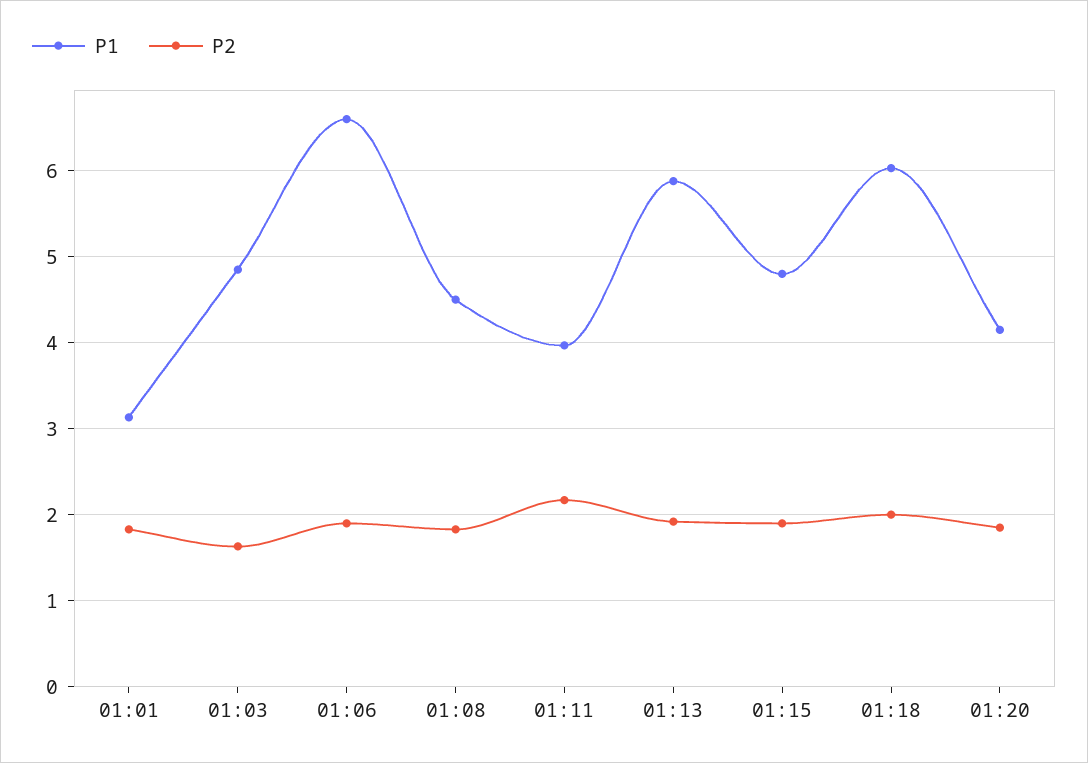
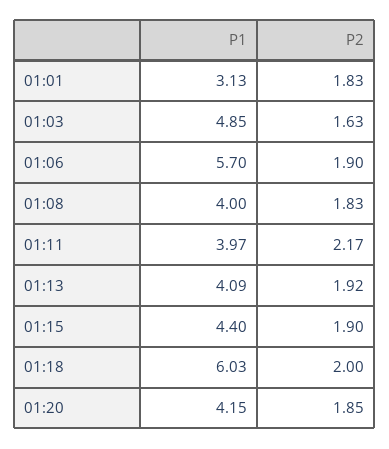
  {
    "P1": {
      "01:01": 3.13,
      "01:03": 4.85,
-     "01:06": 6.6,
+     "01:06": 5.7,
-     "01:08": 4.5,
+     "01:08": 4,
      "01:11": 3.97,
-     "01:13": 5.9,
+     "01:13": 4.09,
-     "01:15": 4.8,
+     "01:15": 4.4,
      "01:18": 6.03,
      "01:20": 4.15
    },
    "P2": {
      "01:01": 1.83,
      "01:03": 1.63,
      "01:06": 1.9,
      "01:08": 1.83,
      "01:11": 2.17,
      "01:13": 1.92,
      "01:15": 1.9,
      "01:18": 2,
      "01:20": 1.85
    }
  }

